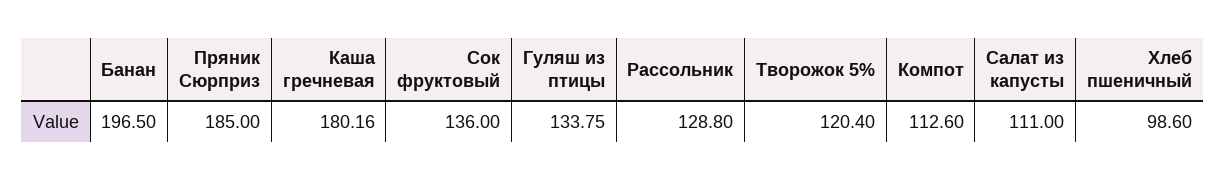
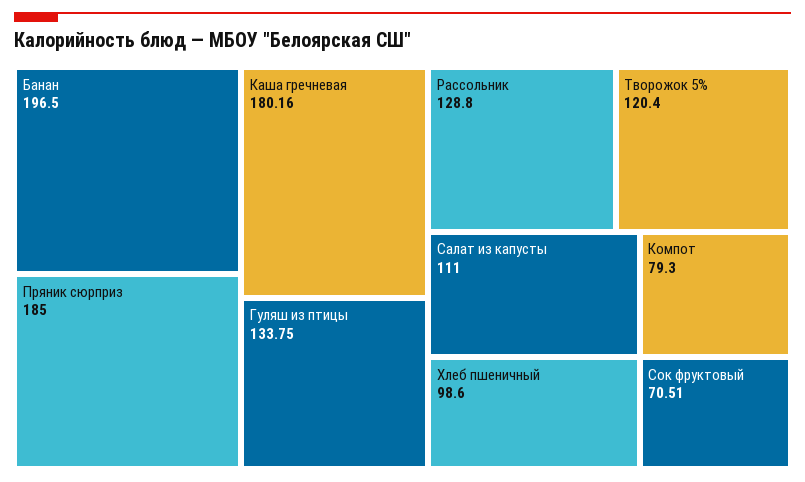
  {
    "Банан": 196.5,
    "Пряник Сюрприз": 185,
    "Каша гречневая": 180.16,
-   "Сок фруктовый": 136,
+   "Сок фруктовый": 70.51,
    "Гуляш из птицы": 133.75,
    "Рассольник": 128.8,
    "Творожок 5%": 120.4,
-   "Компот": 112.6,
+   "Компот": 79.3,
    "Салат из капусты": 111,
    "Хлеб пшеничный": 98.6
  }

